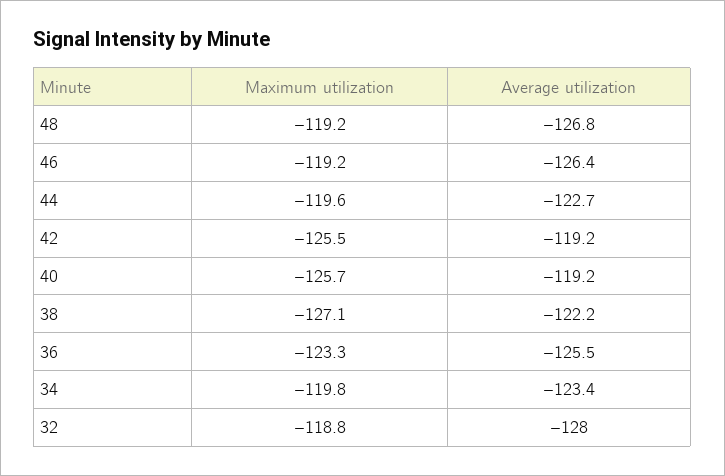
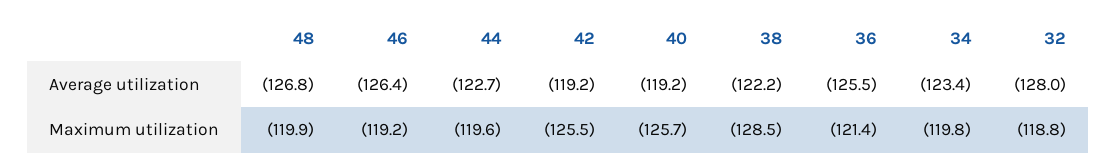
  {
    "Maximum utilization": {
-     "48": -119.2,
+     "48": -119.9,
      "46": -119.2,
      "44": -119.6,
      "42": -125.5,
      "40": -125.7,
-     "38": -127.1,
+     "38": -128.5,
-     "36": -123.3,
+     "36": -121.4,
      "34": -119.8,
      "32": -118.8
    },
    "Average utilization": {
      "48": -126.8,
      "46": -126.4,
      "44": -122.7,
      "42": -119.2,
      "40": -119.2,
      "38": -122.2,
      "36": -125.5,
      "34": -123.4,
      "32": -128
    }
  }

